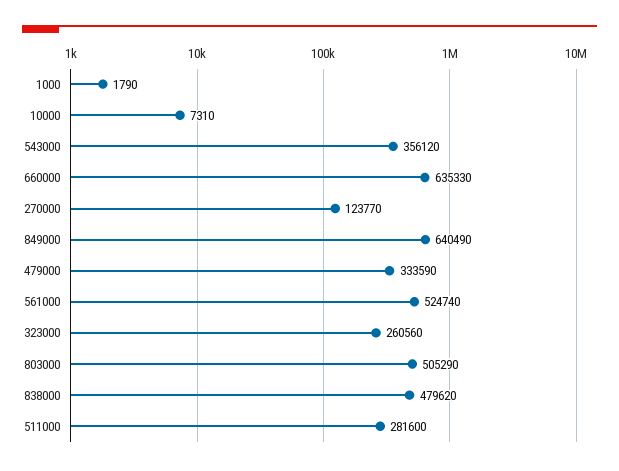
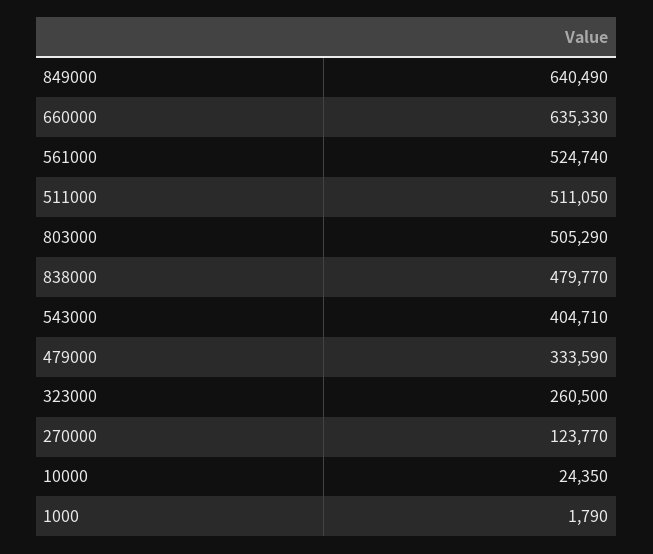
  {
    "1000": 1790,
-   "10000": 7310,
+   "10000": 24350,
-   "543000": 356120,
+   "543000": 404710,
    "660000": 635330,
    "270000": 123770,
    "849000": 640490,
    "479000": 333590,
    "561000": 524740,
-   "323000": 260560,
+   "323000": 260500,
    "803000": 505290,
-   "838000": 479620,
+   "838000": 479770,
-   "511000": 281600
+   "511000": 511050
  }

